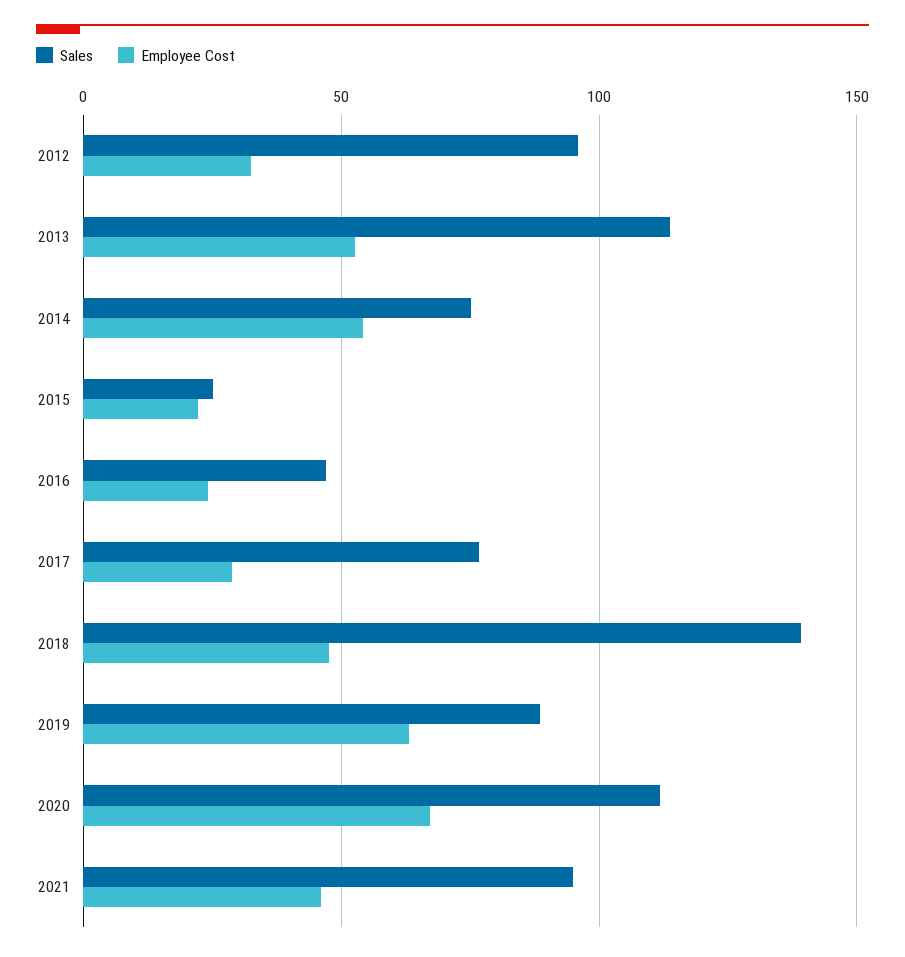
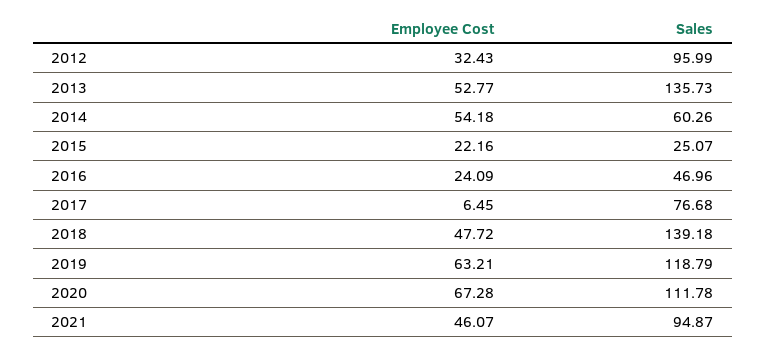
  {
    "Sales": {
      "2012": 95.99,
-     "2013": 115,
+     "2013": 135.73,
-     "2014": 75,
+     "2014": 60.26,
      "2015": 25.07,
      "2016": 46.96,
      "2017": 76.68,
      "2018": 139.18,
-     "2019": 90,
+     "2019": 118.79,
      "2020": 111.78,
      "2021": 94.87
    },
    "Employee Cost": {
      "2012": 32.43,
      "2013": 52.77,
      "2014": 54.18,
      "2015": 22.16,
      "2016": 24.09,
-     "2017": 30,
+     "2017": 6.45,
      "2018": 47.72,
      "2019": 63.21,
      "2020": 67.28,
      "2021": 46.07
    }
  }

